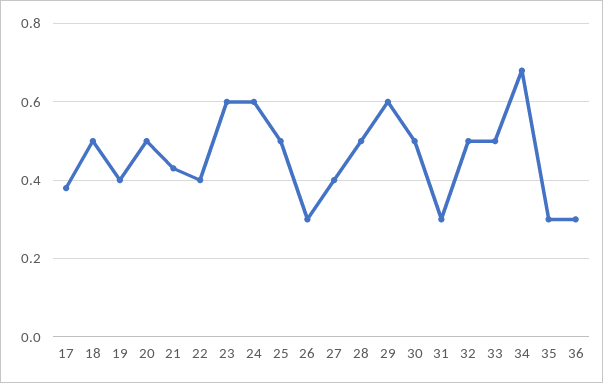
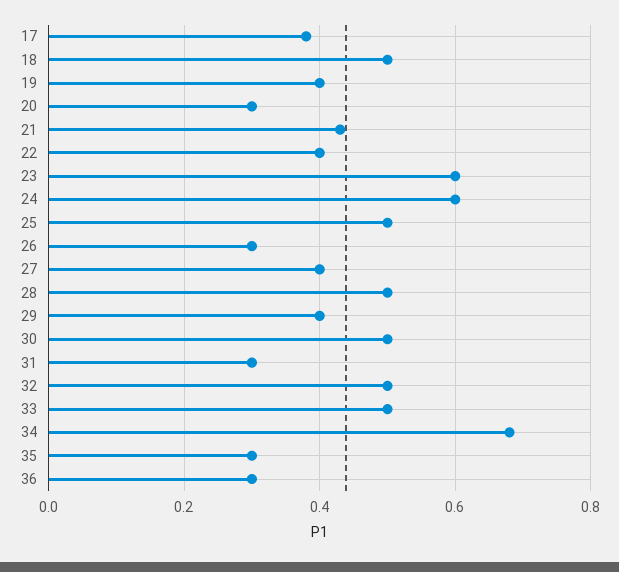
  {
    "17": 0.4,
    "18": 0.5,
    "19": 0.4,
-   "20": 0.5,
+   "20": 0.3,
    "21": 0.45,
    "22": 0.4,
    "23": 0.6,
    "24": 0.6,
    "25": 0.5,
    "26": 0.3,
    "27": 0.4,
    "28": 0.5,
-   "29": 0.6,
+   "29": 0.4,
    "30": 0.5,
    "31": 0.3,
    "32": 0.5,
    "33": 0.5,
    "34": 0.7,
    "35": 0.3,
    "36": 0.3
  }

